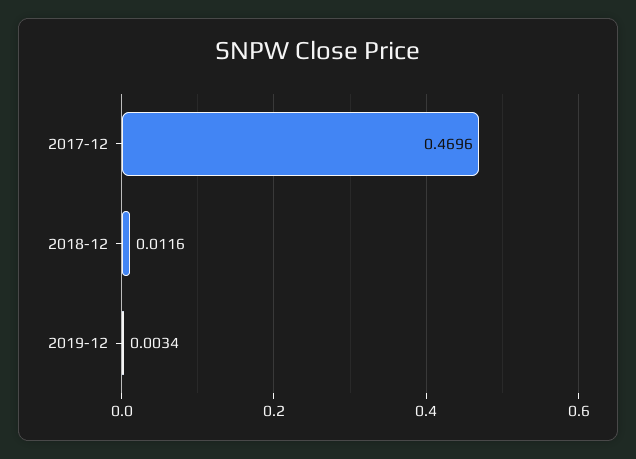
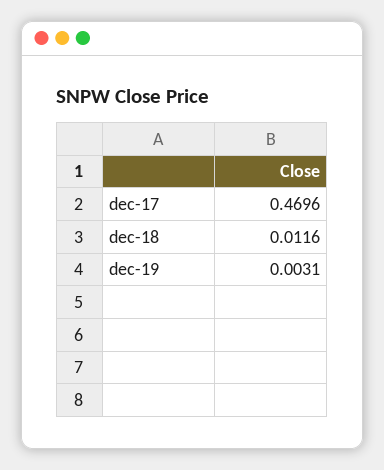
  {
    "2017-12": 0.4696,
    "2018-12": 0.0116,
-   "2019-12": 0.0034
+   "2019-12": 0.0031
  }

